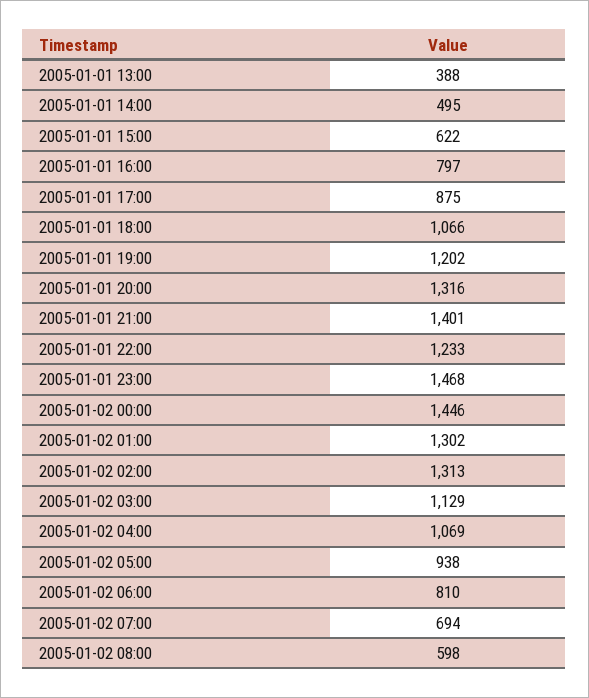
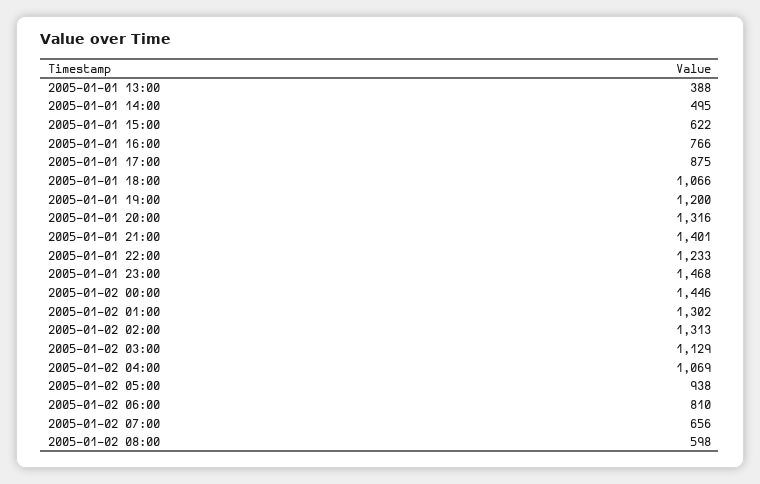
  {
    "2005-01-01 13:00": 388,
    "2005-01-01 14:00": 495,
    "2005-01-01 15:00": 622,
-   "2005-01-01 16:00": 797,
+   "2005-01-01 16:00": 766,
    "2005-01-01 17:00": 875,
    "2005-01-01 18:00": 1066,
-   "2005-01-01 19:00": 1202,
+   "2005-01-01 19:00": 1200,
    "2005-01-01 20:00": 1316,
    "2005-01-01 21:00": 1401,
    "2005-01-01 22:00": 1233,
    "2005-01-01 23:00": 1468,
    "2005-01-02 00:00": 1446,
    "2005-01-02 01:00": 1302,
    "2005-01-02 02:00": 1313,
    "2005-01-02 03:00": 1129,
    "2005-01-02 04:00": 1069,
    "2005-01-02 05:00": 938,
    "2005-01-02 06:00": 810,
-   "2005-01-02 07:00": 694,
+   "2005-01-02 07:00": 656,
    "2005-01-02 08:00": 598
  }

